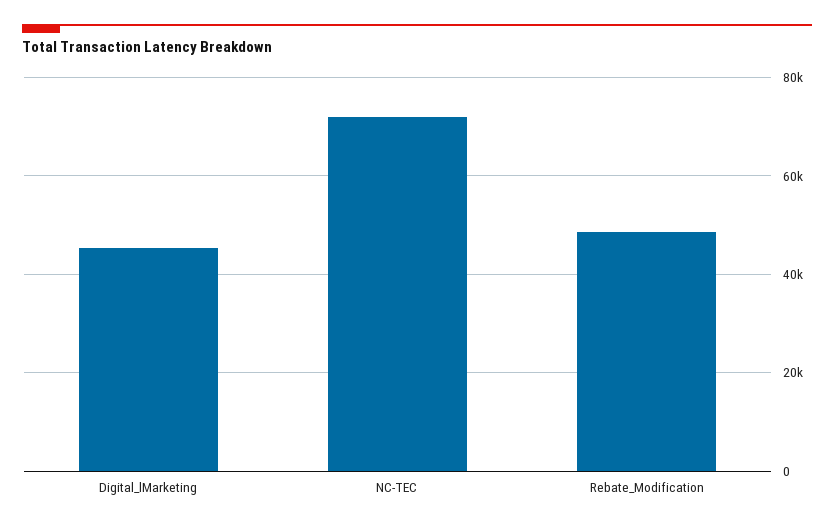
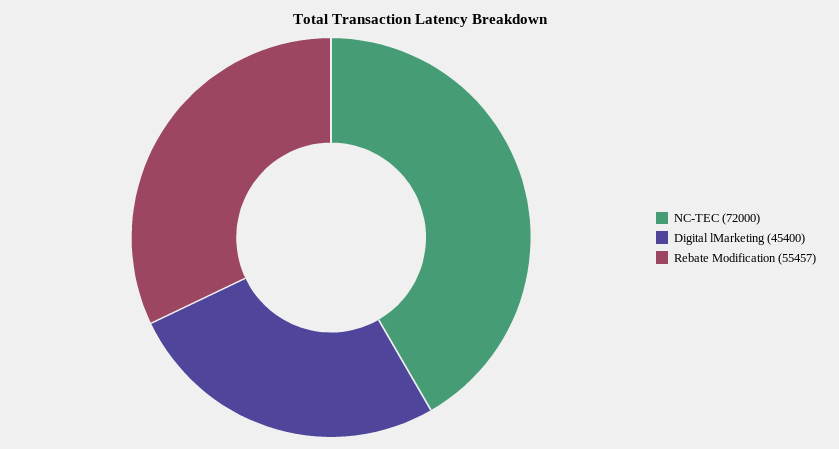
  {
    "Digital_lMarketing": 45400,
    "NC-TEC": 72000,
-   "Rebate_Modification": 48000
+   "Rebate_Modification": 55457
  }

